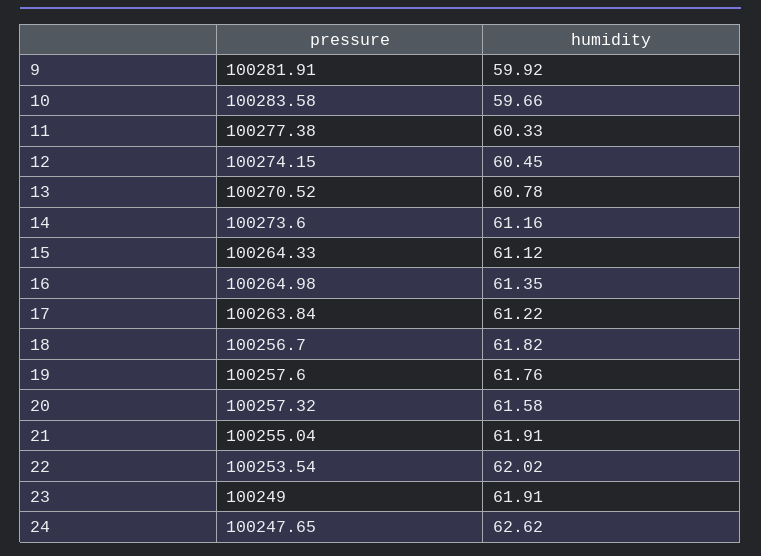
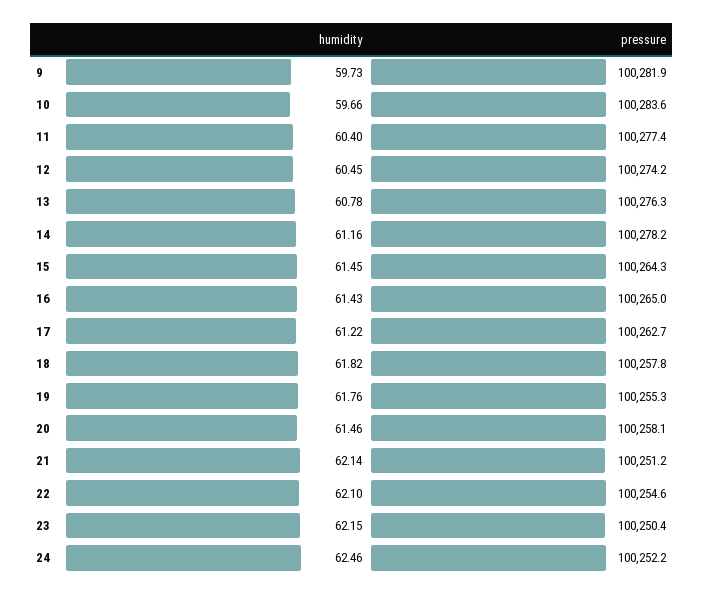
  {
    "pressure": {
      "9": 100281.91,
      "10": 100283.58,
      "11": 100277.38,
      "12": 100274.15,
-     "13": 100270.52,
+     "13": 100276.3,
-     "14": 100273.6,
+     "14": 100278.2,
      "15": 100264.33,
      "16": 100264.98,
-     "17": 100263.84,
+     "17": 100262.7,
-     "18": 100256.7,
+     "18": 100257.8,
-     "19": 100257.6,
+     "19": 100255.3,
-     "20": 100257.32,
+     "20": 100258.1,
-     "21": 100255.04,
+     "21": 100251.2,
-     "22": 100253.54,
+     "22": 100254.6,
-     "23": 100249,
+     "23": 100250.4,
-     "24": 100247.65
+     "24": 100252.2
    },
    "humidity": {
-     "9": 59.92,
+     "9": 59.73,
      "10": 59.66,
-     "11": 60.33,
+     "11": 60.4,
      "12": 60.45,
      "13": 60.78,
      "14": 61.16,
-     "15": 61.12,
+     "15": 61.45,
-     "16": 61.35,
+     "16": 61.43,
      "17": 61.22,
      "18": 61.82,
      "19": 61.76,
-     "20": 61.58,
+     "20": 61.46,
-     "21": 61.91,
+     "21": 62.14,
-     "22": 62.02,
+     "22": 62.1,
-     "23": 61.91,
+     "23": 62.15,
-     "24": 62.62
+     "24": 62.46
    }
  }

